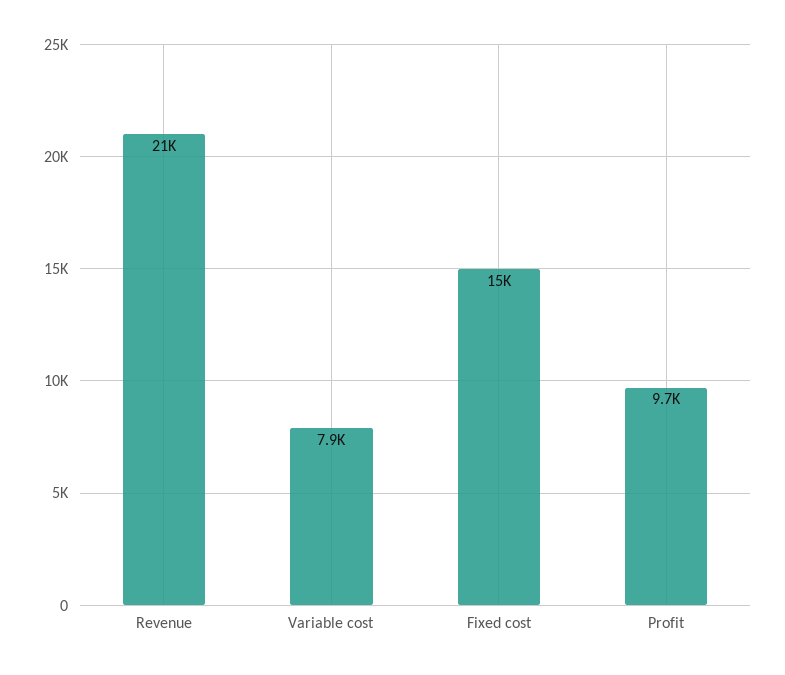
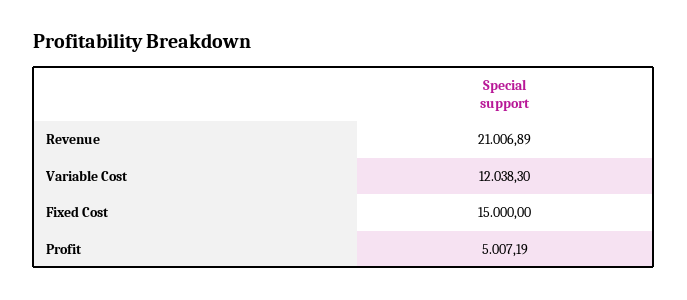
  {
    "Revenue": 21006.89,
-   "Variable cost": 7900,
+   "Variable cost": 12038.3,
    "Fixed cost": 15000,
-   "Profit": 9700
+   "Profit": 5007.19
  }

